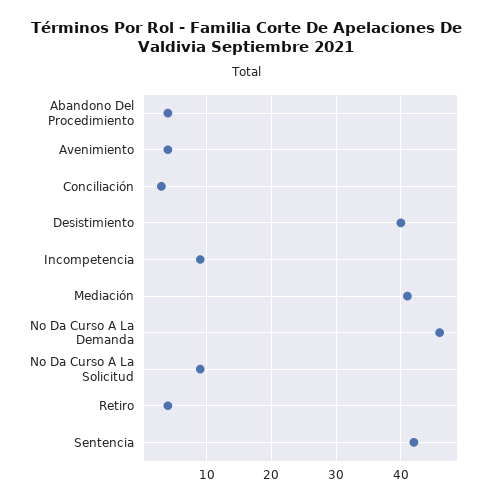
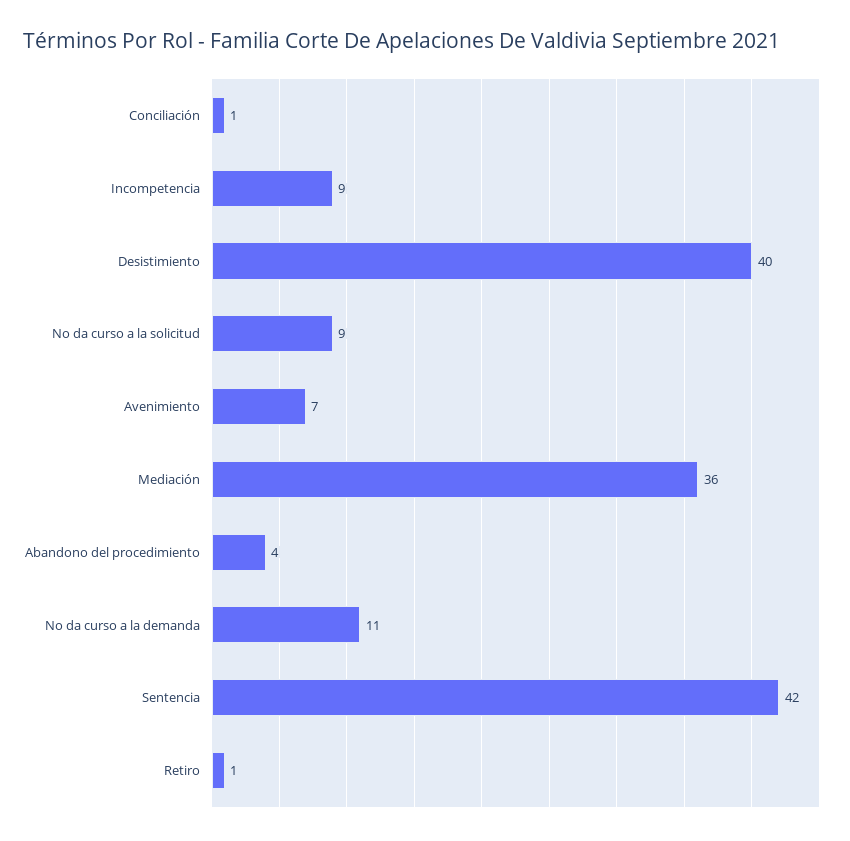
  {
    "Abandono Del Procedimiento": 4,
-   "Avenimiento": 4,
+   "Avenimiento": 7,
-   "Conciliación": 3,
+   "Conciliación": 1,
    "Desistimiento": 40,
    "Incompetencia": 9,
-   "Mediación": 41,
+   "Mediación": 36,
-   "No Da Curso A La Demanda": 46,
+   "No Da Curso A La Demanda": 11,
    "No Da Curso A La Solicitud": 9,
-   "Retiro": 4,
+   "Retiro": 1,
    "Sentencia": 42
  }

